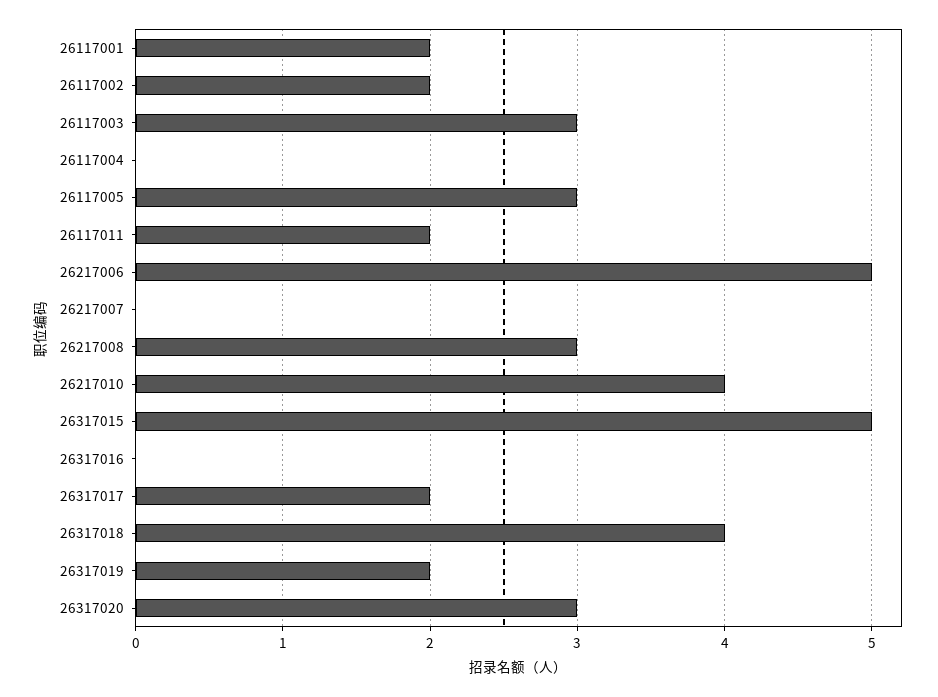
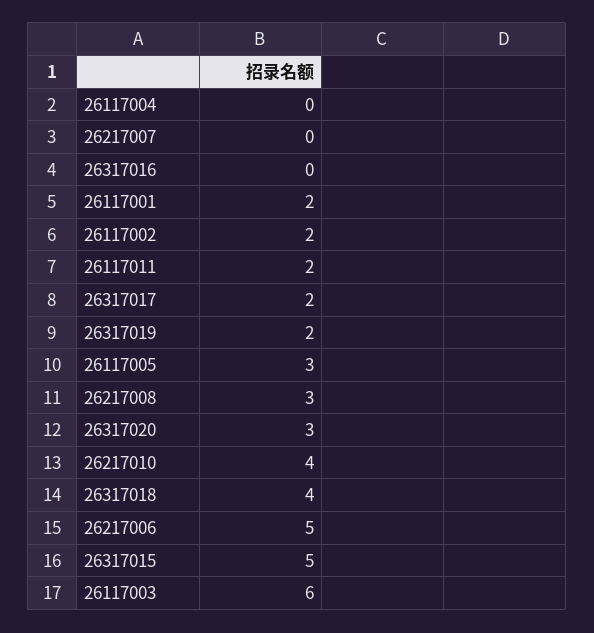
  {
    "26117001": 2,
    "26117002": 2,
-   "26117003": 3,
+   "26117003": 6,
    "26117004": 0,
    "26117005": 3,
    "26117011": 2,
    "26217006": 5,
    "26217007": 0,
    "26217008": 3,
    "26217010": 4,
    "26317015": 5,
    "26317016": 0,
    "26317017": 2,
    "26317018": 4,
    "26317019": 2,
    "26317020": 3
  }

